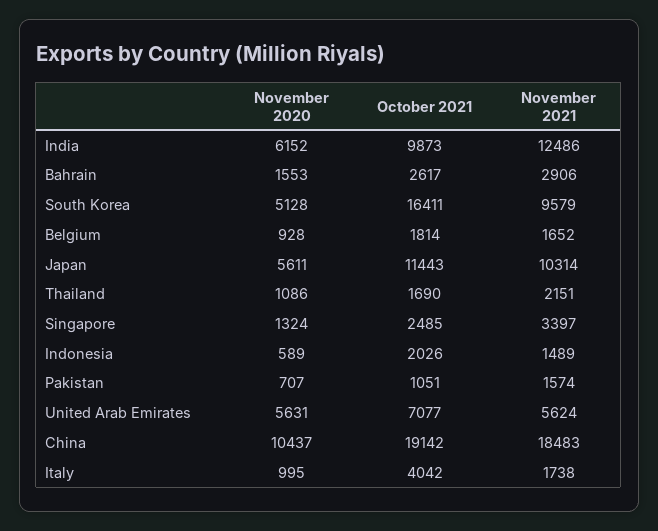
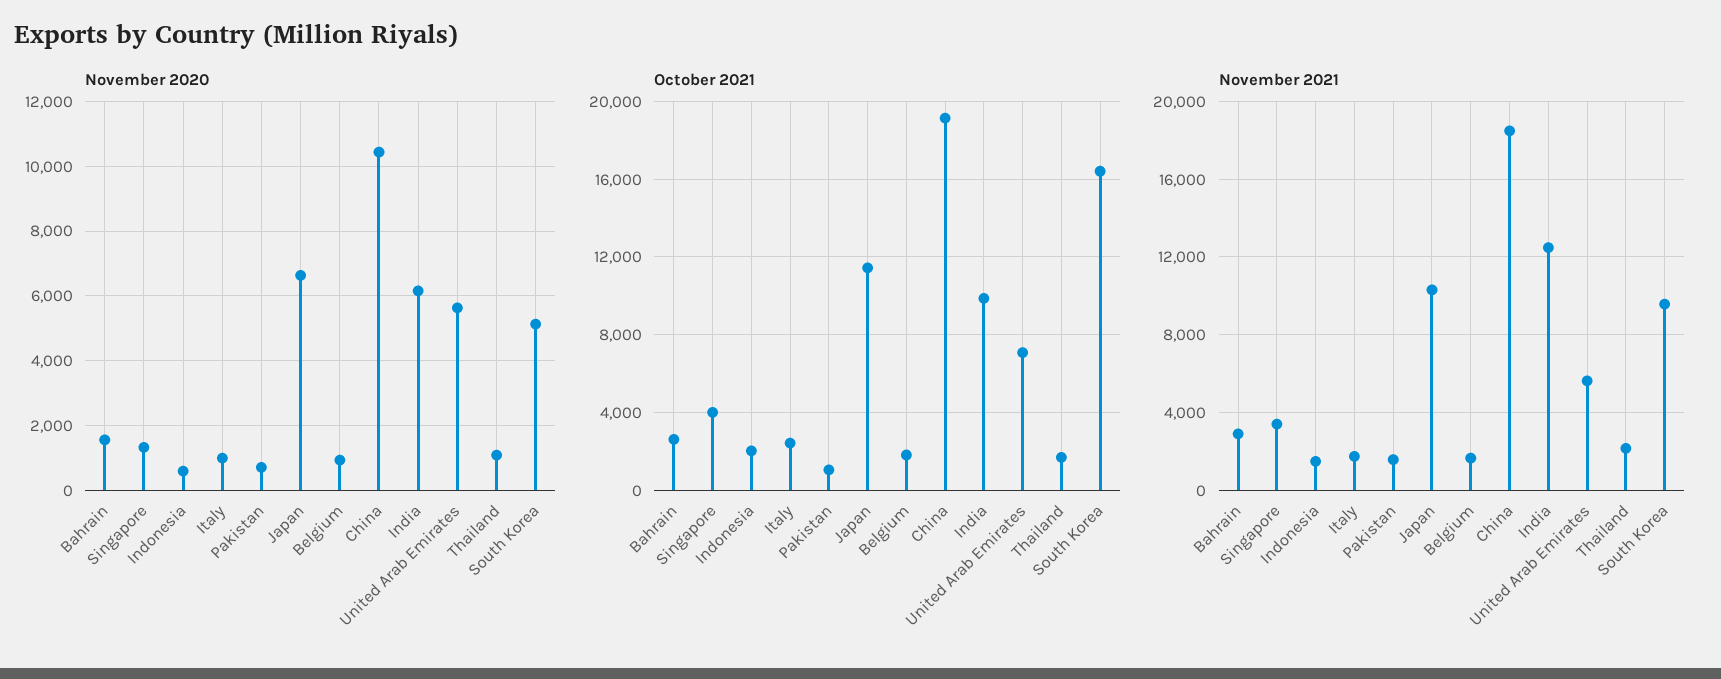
  {
    "November 2020": {
      "India": 6152,
      "Bahrain": 1553,
      "South Korea": 5128,
      "Belgium": 928,
-     "Japan": 5611,
+     "Japan": 6600,
      "Thailand": 1086,
      "Singapore": 1324,
      "Indonesia": 589,
      "Pakistan": 707,
      "United Arab Emirates": 5631,
      "China": 10437,
      "Italy": 995
    },
    "October 2021": {
      "India": 9873,
      "Bahrain": 2617,
      "South Korea": 16411,
      "Belgium": 1814,
      "Japan": 11443,
      "Thailand": 1690,
-     "Singapore": 2485,
+     "Singapore": 4000,
      "Indonesia": 2026,
      "Pakistan": 1051,
      "United Arab Emirates": 7077,
      "China": 19142,
-     "Italy": 4042
+     "Italy": 2500
    },
    "November 2021": {
      "India": 12486,
      "Bahrain": 2906,
      "South Korea": 9579,
      "Belgium": 1652,
      "Japan": 10314,
      "Thailand": 2151,
      "Singapore": 3397,
      "Indonesia": 1489,
      "Pakistan": 1574,
      "United Arab Emirates": 5624,
      "China": 18483,
      "Italy": 1738
    }
  }

